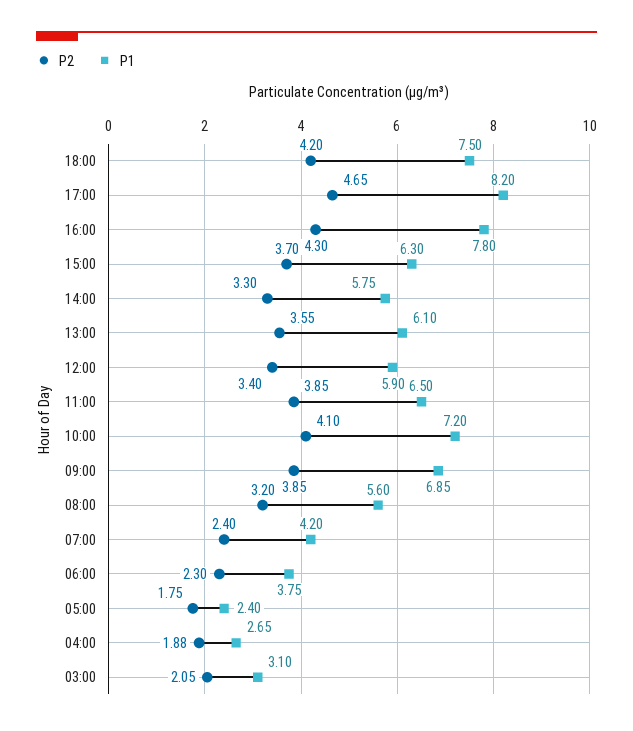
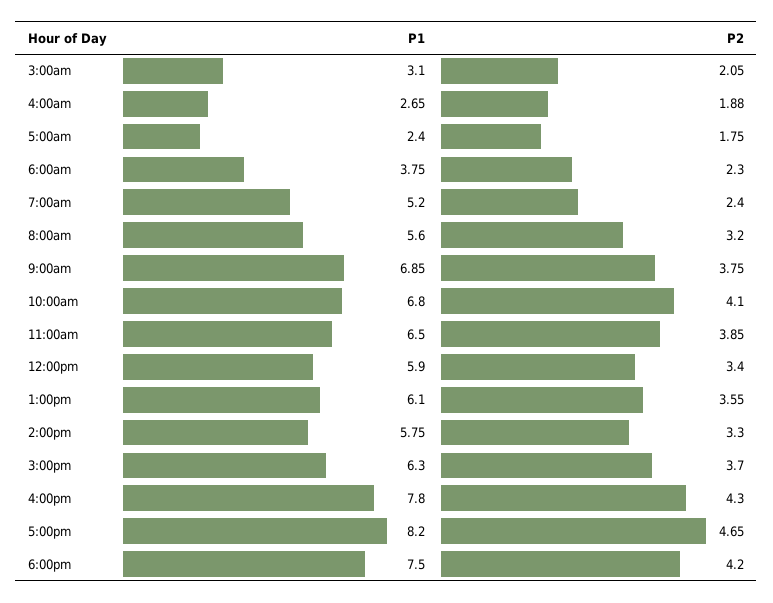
  {
    "P2": {
      "18:00": 4.2,
      "17:00": 4.65,
      "16:00": 4.3,
      "15:00": 3.7,
      "14:00": 3.3,
      "13:00": 3.55,
      "12:00": 3.4,
      "11:00": 3.85,
      "10:00": 4.1,
-     "09:00": 3.85,
+     "09:00": 3.75,
      "08:00": 3.2,
      "07:00": 2.4,
      "06:00": 2.3,
      "05:00": 1.75,
      "04:00": 1.88,
      "03:00": 2.05
    },
    "P1": {
      "18:00": 7.5,
      "17:00": 8.2,
      "16:00": 7.8,
      "15:00": 6.3,
      "14:00": 5.75,
      "13:00": 6.1,
      "12:00": 5.9,
      "11:00": 6.5,
-     "10:00": 7.2,
+     "10:00": 6.8,
      "09:00": 6.85,
      "08:00": 5.6,
-     "07:00": 4.2,
+     "07:00": 5.2,
      "06:00": 3.75,
      "05:00": 2.4,
      "04:00": 2.65,
      "03:00": 3.1
    }
  }

